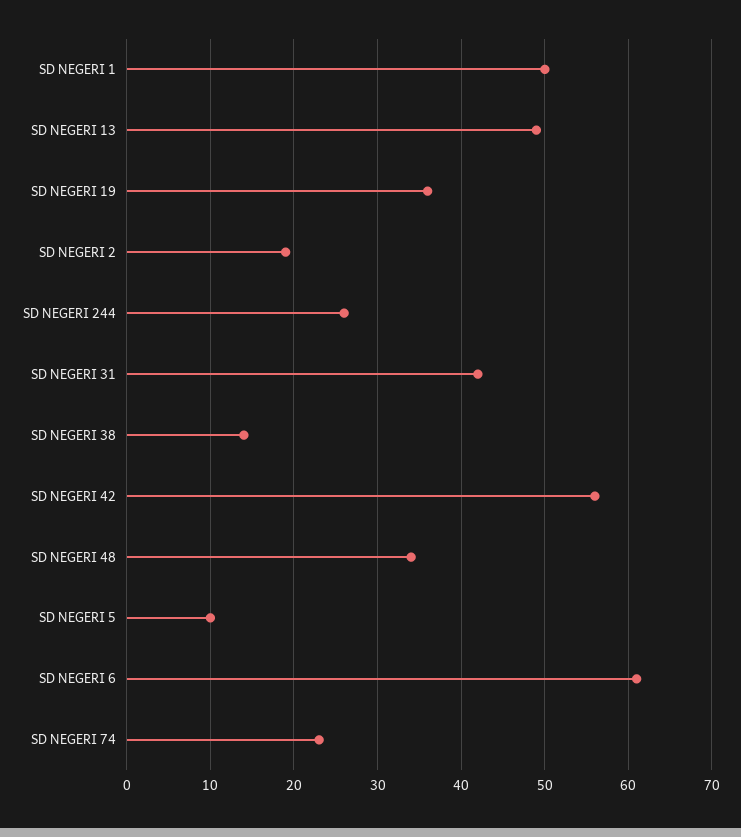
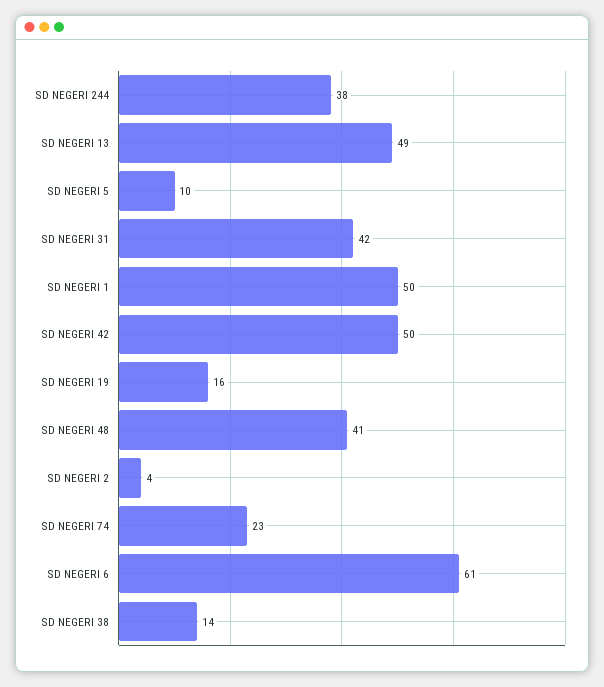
  {
    "SD NEGERI 1": 50,
    "SD NEGERI 13": 49,
-   "SD NEGERI 19": 36,
+   "SD NEGERI 19": 16,
-   "SD NEGERI 2": 19,
+   "SD NEGERI 2": 4,
-   "SD NEGERI 244": 26,
+   "SD NEGERI 244": 38,
    "SD NEGERI 31": 42,
    "SD NEGERI 38": 14,
-   "SD NEGERI 42": 56,
+   "SD NEGERI 42": 50,
-   "SD NEGERI 48": 34,
+   "SD NEGERI 48": 41,
    "SD NEGERI 5": 10,
    "SD NEGERI 6": 61,
    "SD NEGERI 74": 23
  }

